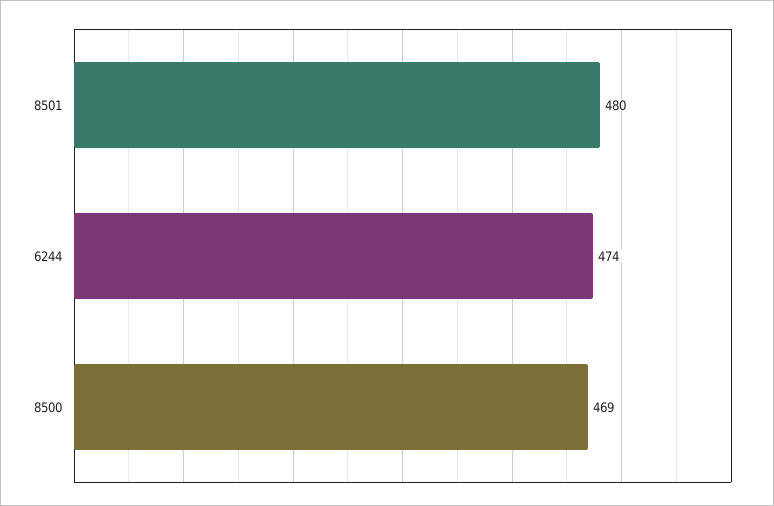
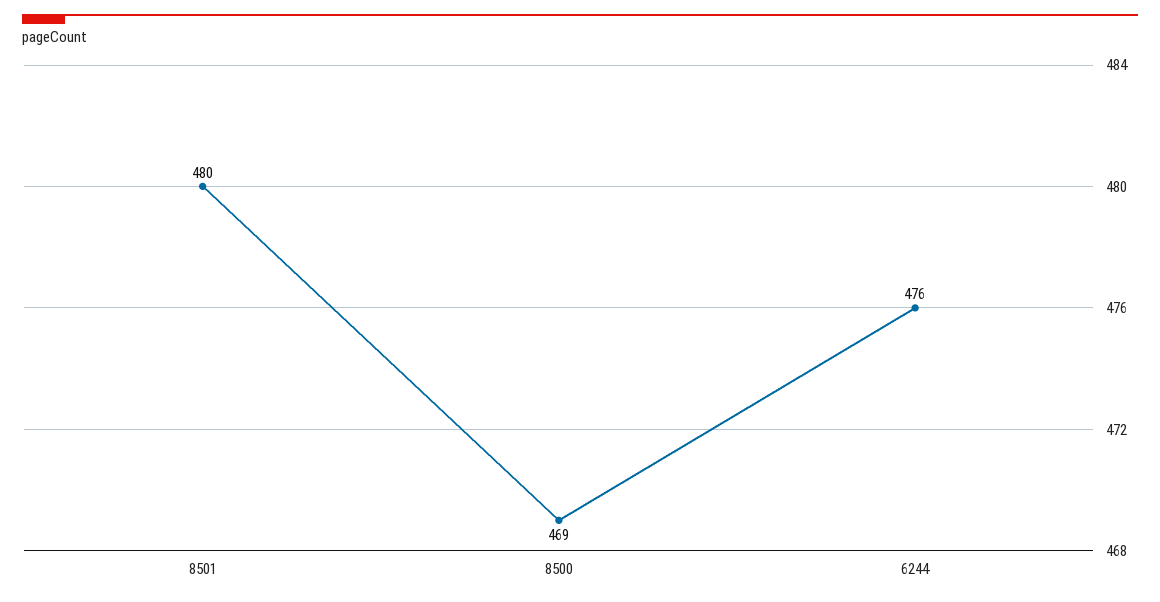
  {
    "8501": 480,
-   "6244": 474,
+   "6244": 476,
    "8500": 469
  }

